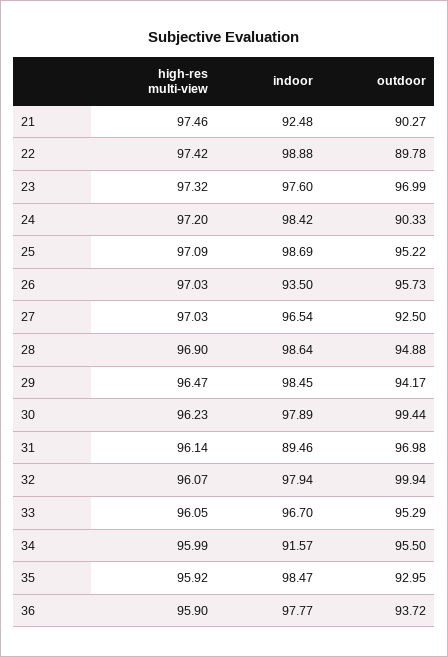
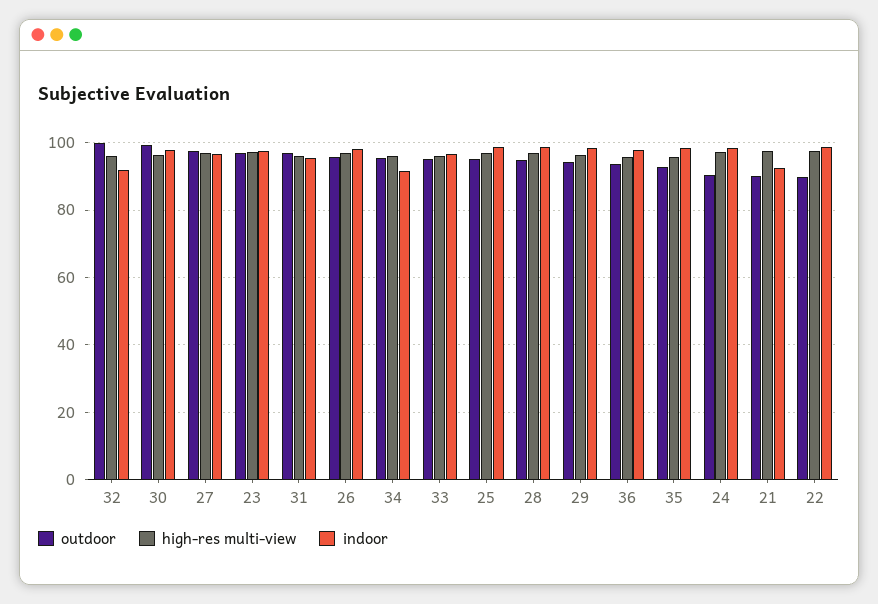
  {
    "high-res multi-view": {
      "21": 97.46,
      "22": 97.42,
      "23": 97.32,
      "24": 97.2,
      "25": 97.09,
      "26": 97.03,
      "27": 97.03,
      "28": 96.9,
      "29": 96.47,
      "30": 96.23,
      "31": 96.14,
      "32": 96.07,
      "33": 96.05,
      "34": 95.99,
      "35": 95.92,
      "36": 95.9
    },
    "indoor": {
      "21": 92.48,
      "22": 98.88,
      "23": 97.6,
      "24": 98.42,
      "25": 98.69,
-     "26": 93.5,
+     "26": 98,
      "27": 96.54,
      "28": 98.64,
      "29": 98.45,
      "30": 97.89,
-     "31": 89.46,
+     "31": 96,
-     "32": 97.94,
+     "32": 92,
      "33": 96.7,
      "34": 91.57,
      "35": 98.47,
      "36": 97.77
    },
    "outdoor": {
      "21": 90.27,
      "22": 89.78,
      "23": 96.99,
      "24": 90.33,
      "25": 95.22,
      "26": 95.73,
-     "27": 92.5,
+     "27": 98,
      "28": 94.88,
      "29": 94.17,
      "30": 99.44,
      "31": 96.98,
      "32": 99.94,
      "33": 95.29,
      "34": 95.5,
      "35": 92.95,
      "36": 93.72
    }
  }

